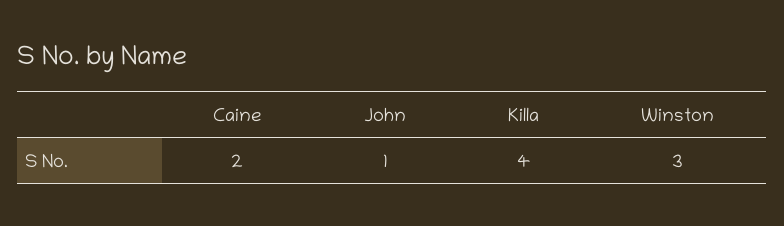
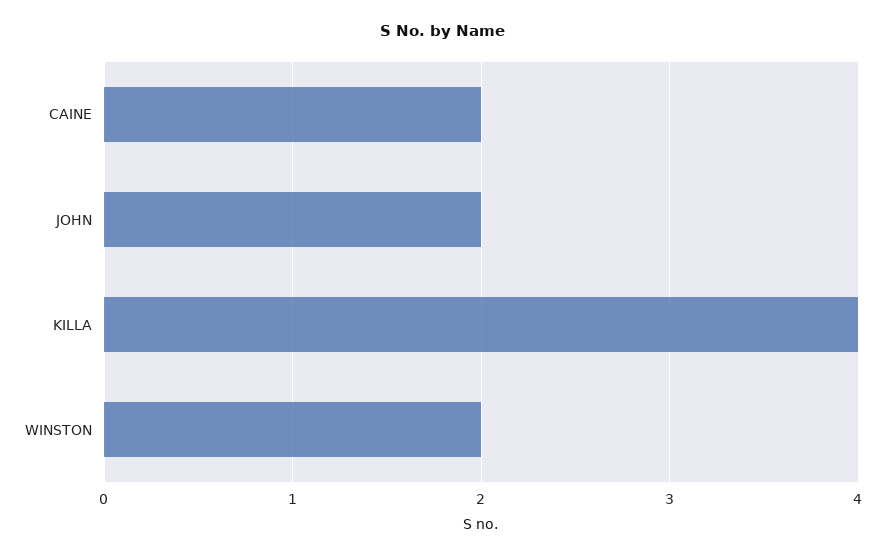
  {
    "Caine": 2,
-   "John": 1,
+   "John": 2,
    "Killa": 4,
-   "Winston": 3
+   "Winston": 2
  }

